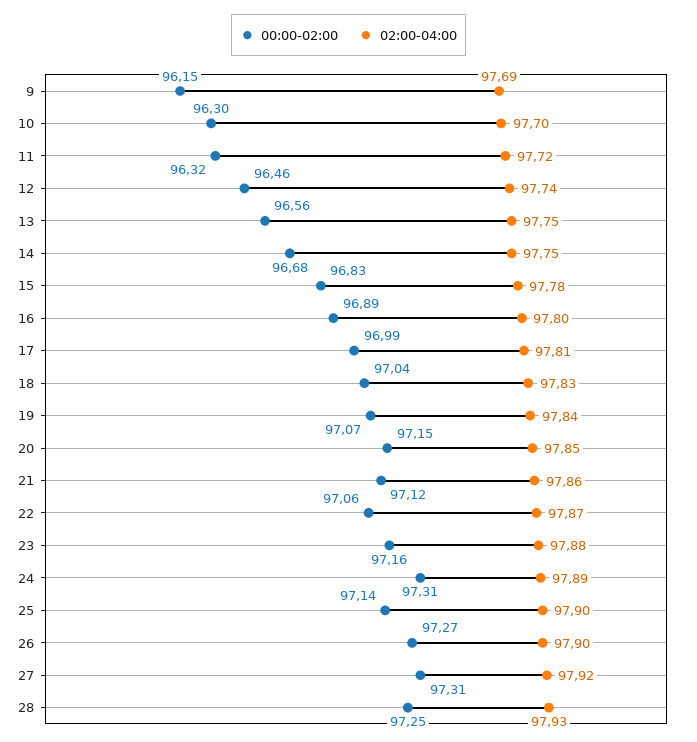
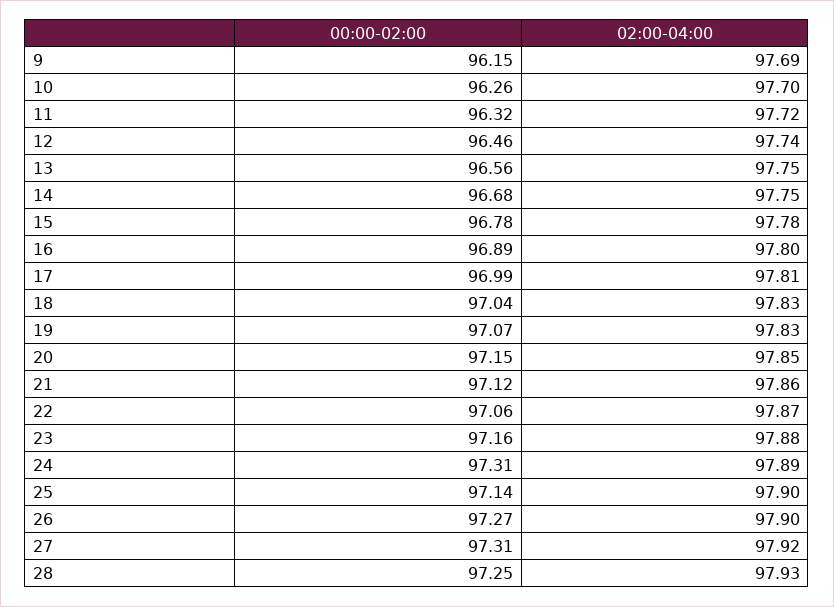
  {
    "00:00-02:00": {
      "9": 96.15,
-     "10": 96.3,
+     "10": 96.26,
      "11": 96.32,
      "12": 96.46,
      "13": 96.56,
      "14": 96.68,
-     "15": 96.83,
+     "15": 96.78,
      "16": 96.89,
      "17": 96.99,
      "18": 97.04,
      "19": 97.07,
      "20": 97.15,
      "21": 97.12,
      "22": 97.06,
      "23": 97.16,
      "24": 97.31,
      "25": 97.14,
      "26": 97.27,
      "27": 97.31,
      "28": 97.25
    },
    "02:00-04:00": {
      "9": 97.69,
      "10": 97.7,
      "11": 97.72,
      "12": 97.74,
      "13": 97.75,
      "14": 97.75,
      "15": 97.78,
      "16": 97.8,
      "17": 97.81,
      "18": 97.83,
-     "19": 97.84,
+     "19": 97.83,
      "20": 97.85,
      "21": 97.86,
      "22": 97.87,
      "23": 97.88,
      "24": 97.89,
      "25": 97.9,
      "26": 97.9,
      "27": 97.92,
      "28": 97.93
    }
  }

